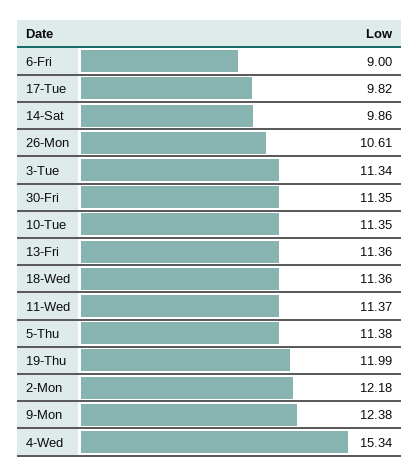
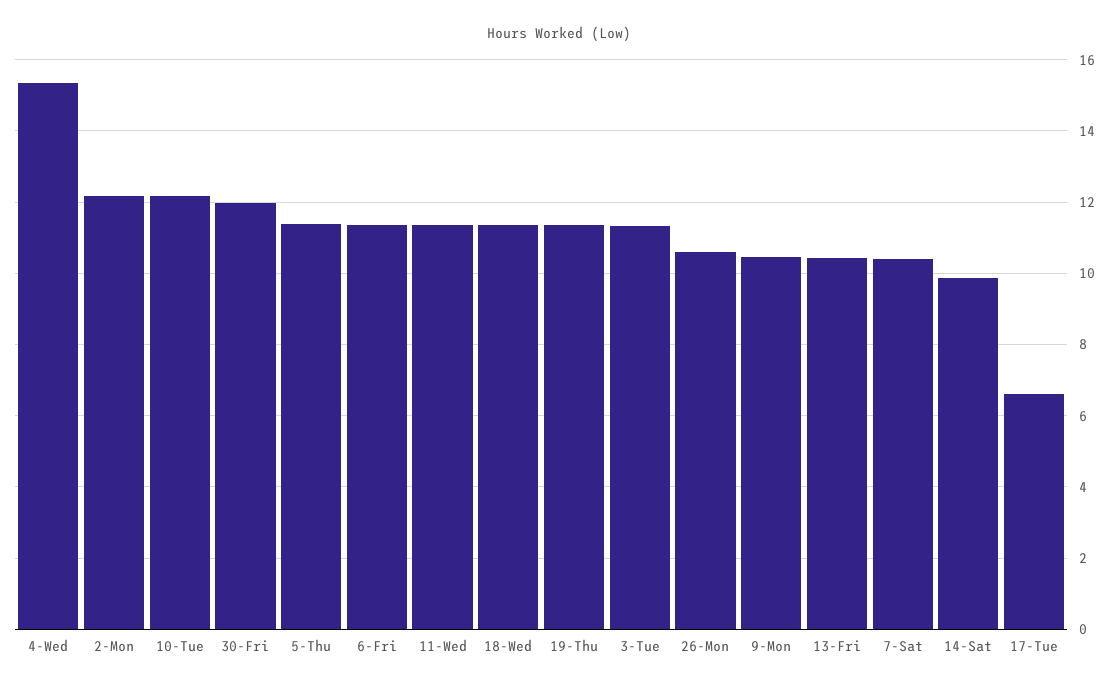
  {
-   "6-Fri": 9,
+   "6-Fri": 11.4,
-   "17-Tue": 9.82,
+   "17-Tue": 6.6,
    "14-Sat": 9.86,
    "26-Mon": 10.61,
    "3-Tue": 11.34,
-   "30-Fri": 11.35,
+   "30-Fri": 12,
-   "10-Tue": 11.35,
+   "10-Tue": 12.2,
-   "13-Fri": 11.36,
+   "13-Fri": 10.4,
    "18-Wed": 11.36,
    "11-Wed": 11.37,
    "5-Thu": 11.38,
-   "19-Thu": 11.99,
+   "19-Thu": 11.4,
    "2-Mon": 12.18,
-   "9-Mon": 12.38,
+   "9-Mon": 10.4,
-   "4-Wed": 15.34
+   "4-Wed": 15.34,
+   "7-Sat": 10.4
  }

